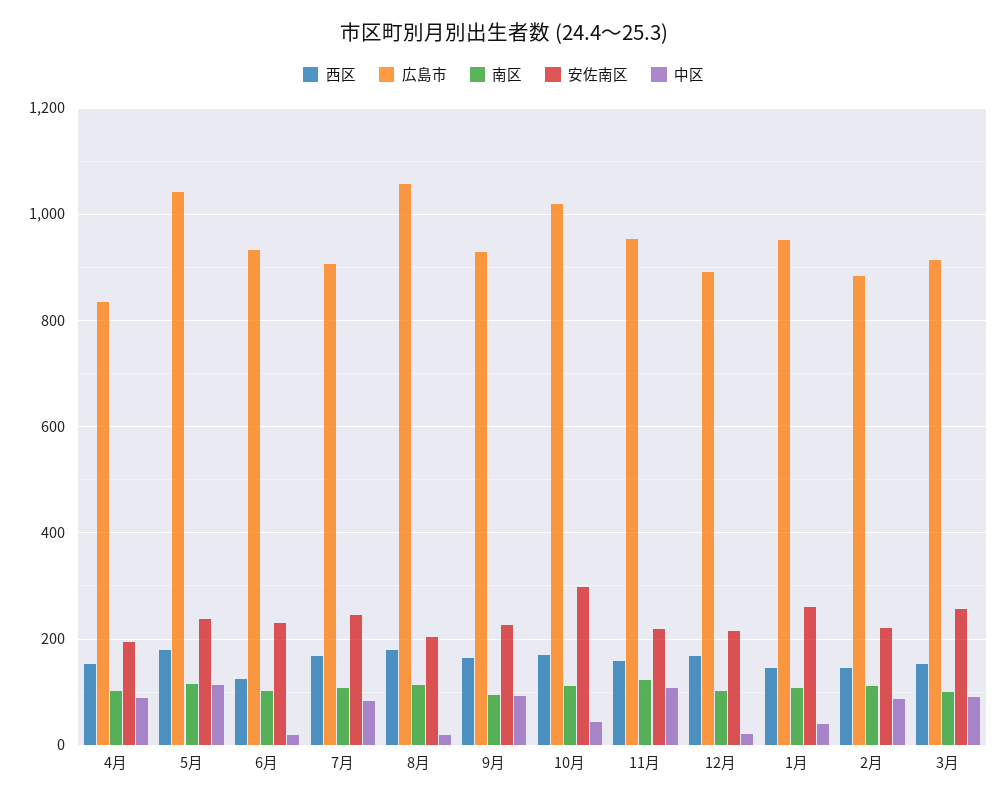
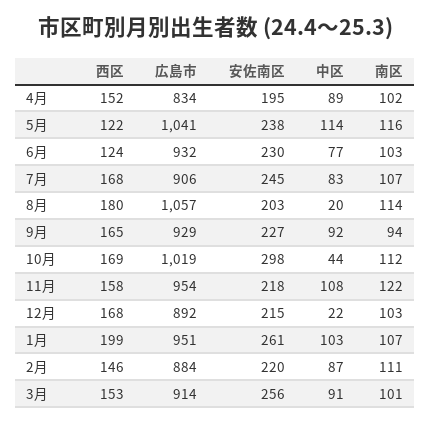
  {
    "西区": {
      "4月": 152,
-     "5月": 180,
+     "5月": 122,
      "6月": 124,
      "7月": 168,
      "8月": 180,
      "9月": 165,
      "10月": 169,
      "11月": 158,
      "12月": 168,
-     "1月": 140,
+     "1月": 199,
      "2月": 146,
      "3月": 153
    },
    "広島市": {
      "4月": 834,
      "5月": 1041,
      "6月": 932,
      "7月": 906,
      "8月": 1057,
      "9月": 929,
      "10月": 1019,
      "11月": 954,
      "12月": 892,
      "1月": 951,
      "2月": 884,
      "3月": 914
    },
    "南区": {
      "4月": 102,
      "5月": 116,
      "6月": 103,
      "7月": 107,
      "8月": 114,
      "9月": 94,
      "10月": 112,
      "11月": 122,
      "12月": 103,
      "1月": 107,
      "2月": 111,
      "3月": 101
    },
    "安佐南区": {
      "4月": 195,
      "5月": 238,
      "6月": 230,
      "7月": 245,
      "8月": 203,
      "9月": 227,
      "10月": 298,
      "11月": 218,
      "12月": 215,
      "1月": 261,
      "2月": 220,
      "3月": 256
    },
    "中区": {
      "4月": 89,
      "5月": 114,
-     "6月": 20,
+     "6月": 77,
      "7月": 83,
      "8月": 20,
      "9月": 92,
      "10月": 44,
      "11月": 108,
      "12月": 22,
-     "1月": 40,
+     "1月": 103,
      "2月": 87,
      "3月": 91
    }
  }

